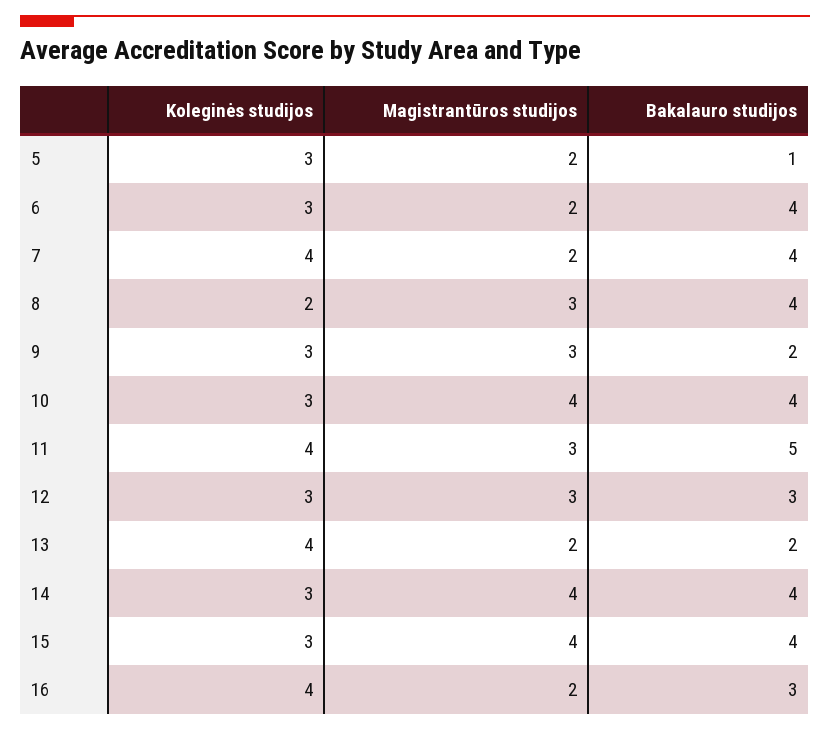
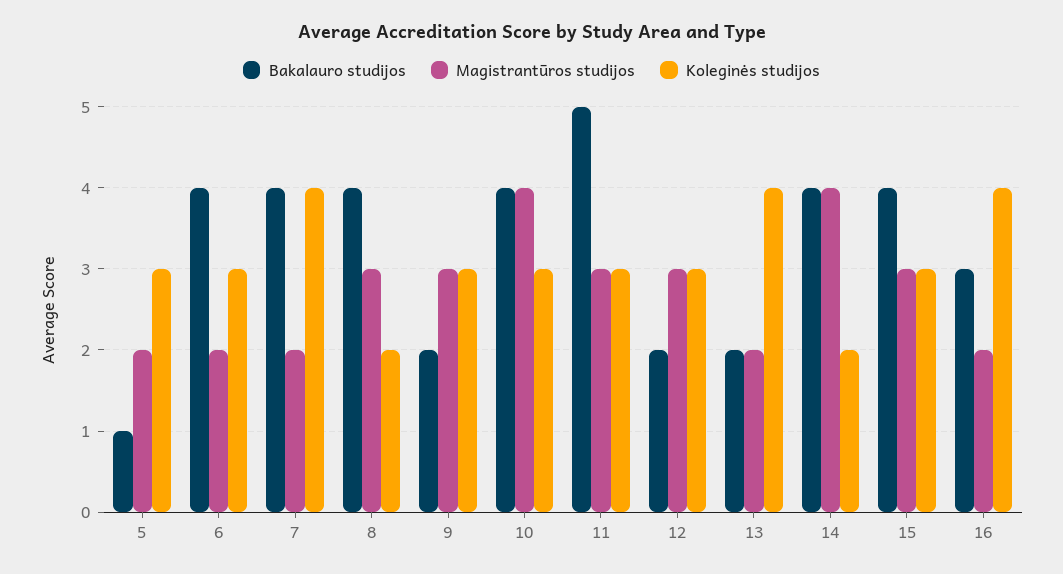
  {
    "Koleginės studijos": {
      "5": 3,
      "6": 3,
      "7": 4,
      "8": 2,
      "9": 3,
      "10": 3,
-     "11": 4,
+     "11": 3,
      "12": 3,
      "13": 4,
-     "14": 3,
+     "14": 2,
      "15": 3,
      "16": 4
    },
    "Magistrantūros studijos": {
      "5": 2,
      "6": 2,
      "7": 2,
      "8": 3,
      "9": 3,
      "10": 4,
      "11": 3,
      "12": 3,
      "13": 2,
      "14": 4,
-     "15": 4,
+     "15": 3,
      "16": 2
    },
    "Bakalauro studijos": {
      "5": 1,
      "6": 4,
      "7": 4,
      "8": 4,
      "9": 2,
      "10": 4,
      "11": 5,
-     "12": 3,
+     "12": 2,
      "13": 2,
      "14": 4,
      "15": 4,
      "16": 3
    }
  }

